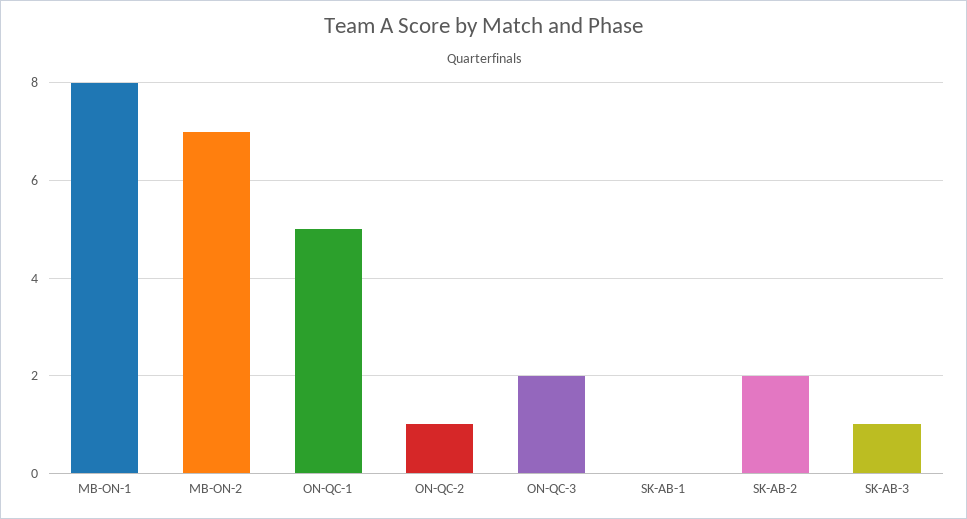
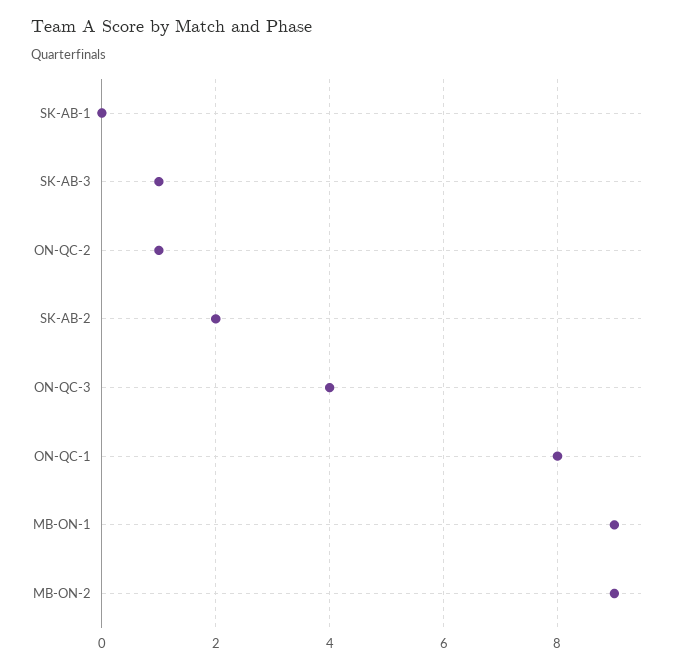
  {
-   "MB-ON-1": 8,
+   "MB-ON-1": 9,
-   "MB-ON-2": 7,
+   "MB-ON-2": 9,
-   "ON-QC-1": 5,
+   "ON-QC-1": 8,
    "ON-QC-2": 1,
-   "ON-QC-3": 2,
+   "ON-QC-3": 4,
    "SK-AB-1": 0,
    "SK-AB-2": 2,
    "SK-AB-3": 1
  }

